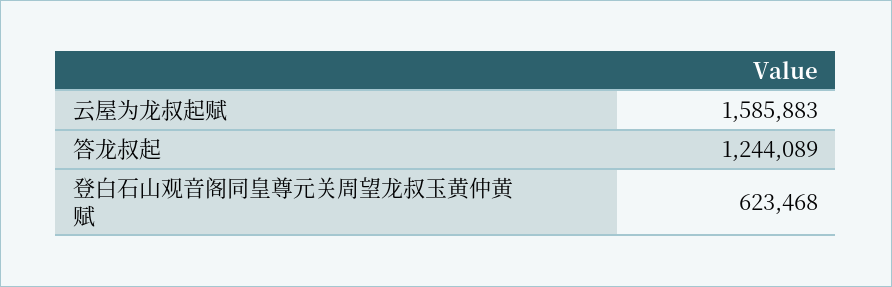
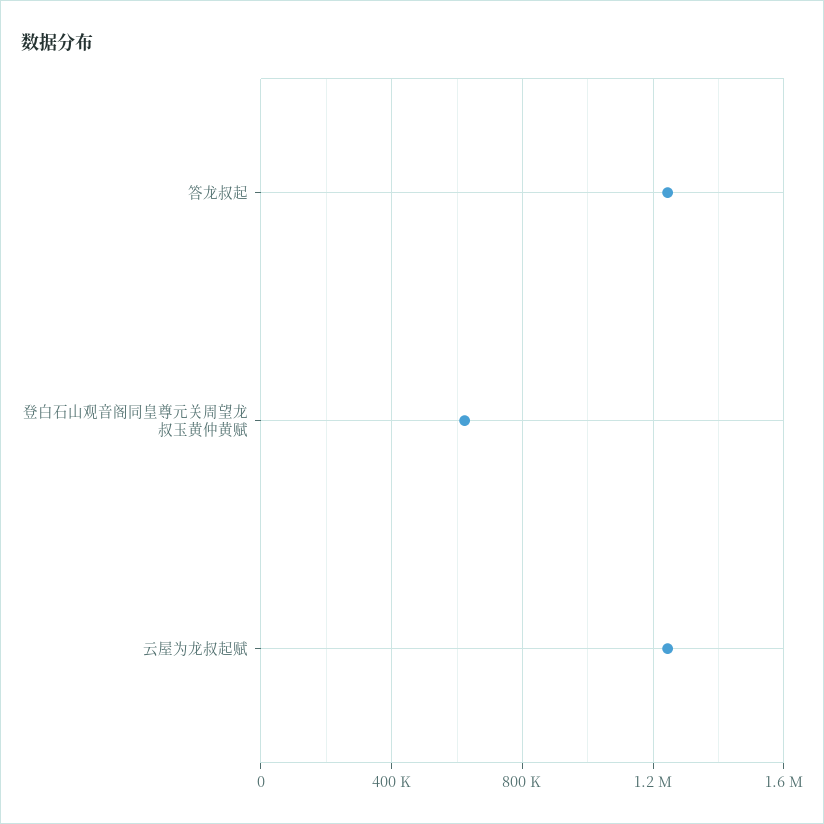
  {
-   "云屋为龙叔起赋": 1585883,
+   "云屋为龙叔起赋": 1250000,
    "答龙叔起": 1244089,
    "登白石山观音阁同皇尊元关周望龙叔玉黄仲黄赋": 623468
  }

